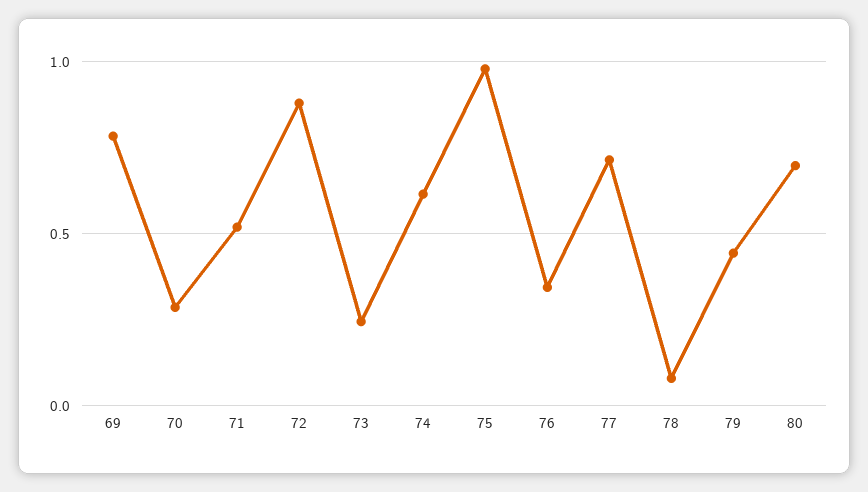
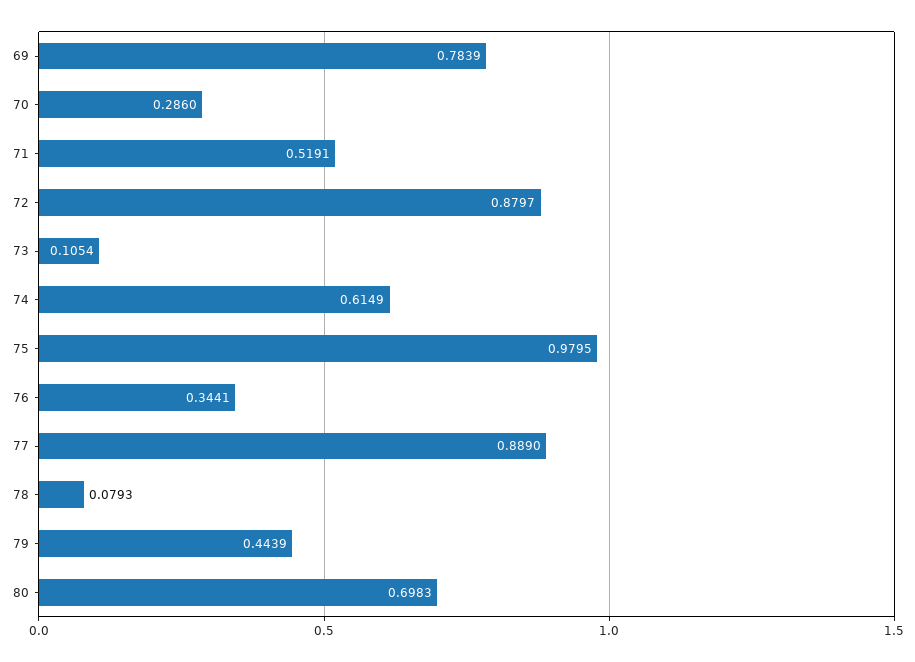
  {
    "69": 0.7839,
    "70": 0.286,
    "71": 0.5191,
    "72": 0.8797,
-   "73": 0.25,
+   "73": 0.1054,
    "74": 0.6149,
    "75": 0.9795,
    "76": 0.3441,
-   "77": 0.7,
+   "77": 0.889,
    "78": 0.0793,
    "79": 0.4439,
    "80": 0.6983
  }

